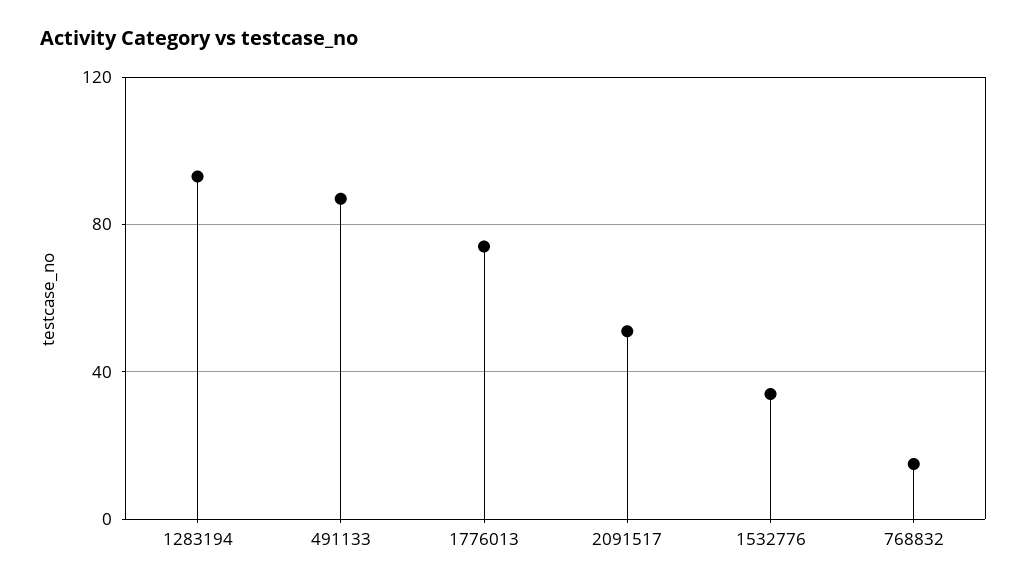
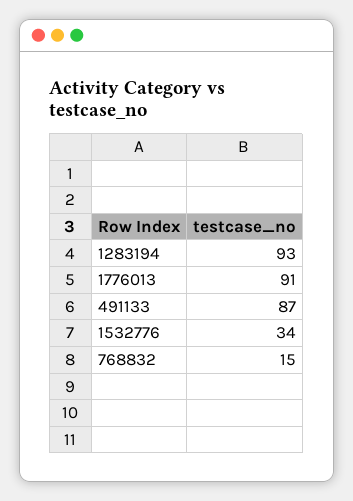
  {
    "1283194": 93,
    "491133": 87,
-   "1776013": 75,
+   "1776013": 91,
-   "2091517": 50,
    "1532776": 34,
    "768832": 15
  }

